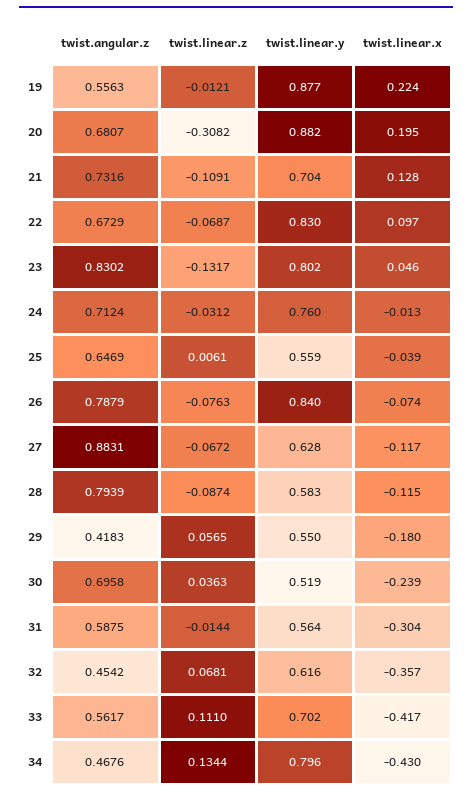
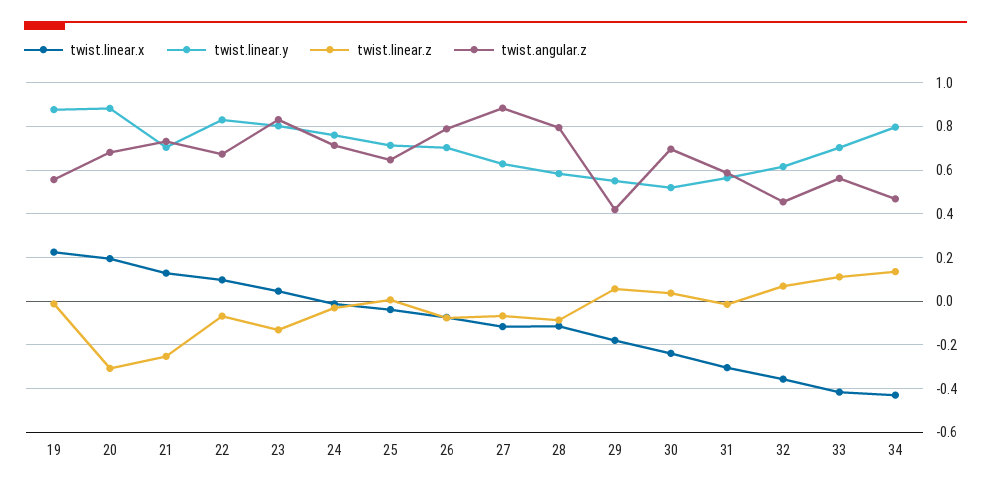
  {
    "twist.angular.z": {
      "19": 0.5563,
      "20": 0.6807,
      "21": 0.7316,
      "22": 0.6729,
      "23": 0.8302,
      "24": 0.7124,
      "25": 0.6469,
      "26": 0.7879,
      "27": 0.8831,
      "28": 0.7939,
      "29": 0.4183,
      "30": 0.6958,
      "31": 0.5875,
      "32": 0.4542,
      "33": 0.5617,
      "34": 0.4676
    },
    "twist.linear.z": {
      "19": -0.0121,
      "20": -0.3082,
-     "21": -0.1091,
+     "21": -0.25,
      "22": -0.0687,
      "23": -0.1317,
      "24": -0.0312,
      "25": 0.0061,
      "26": -0.0763,
      "27": -0.0672,
      "28": -0.0874,
      "29": 0.0565,
      "30": 0.0363,
      "31": -0.0144,
      "32": 0.0681,
      "33": 0.111,
      "34": 0.1344
    },
    "twist.linear.y": {
      "19": 0.877,
      "20": 0.882,
      "21": 0.704,
      "22": 0.83,
      "23": 0.802,
      "24": 0.76,
-     "25": 0.559,
+     "25": 0.7,
-     "26": 0.84,
+     "26": 0.7,
      "27": 0.628,
      "28": 0.583,
      "29": 0.55,
      "30": 0.519,
      "31": 0.564,
      "32": 0.616,
      "33": 0.702,
      "34": 0.796
    },
    "twist.linear.x": {
      "19": 0.224,
      "20": 0.195,
      "21": 0.128,
      "22": 0.097,
      "23": 0.046,
      "24": -0.013,
      "25": -0.039,
      "26": -0.074,
      "27": -0.117,
      "28": -0.115,
      "29": -0.18,
      "30": -0.239,
      "31": -0.304,
      "32": -0.357,
      "33": -0.417,
      "34": -0.43
    }
  }

